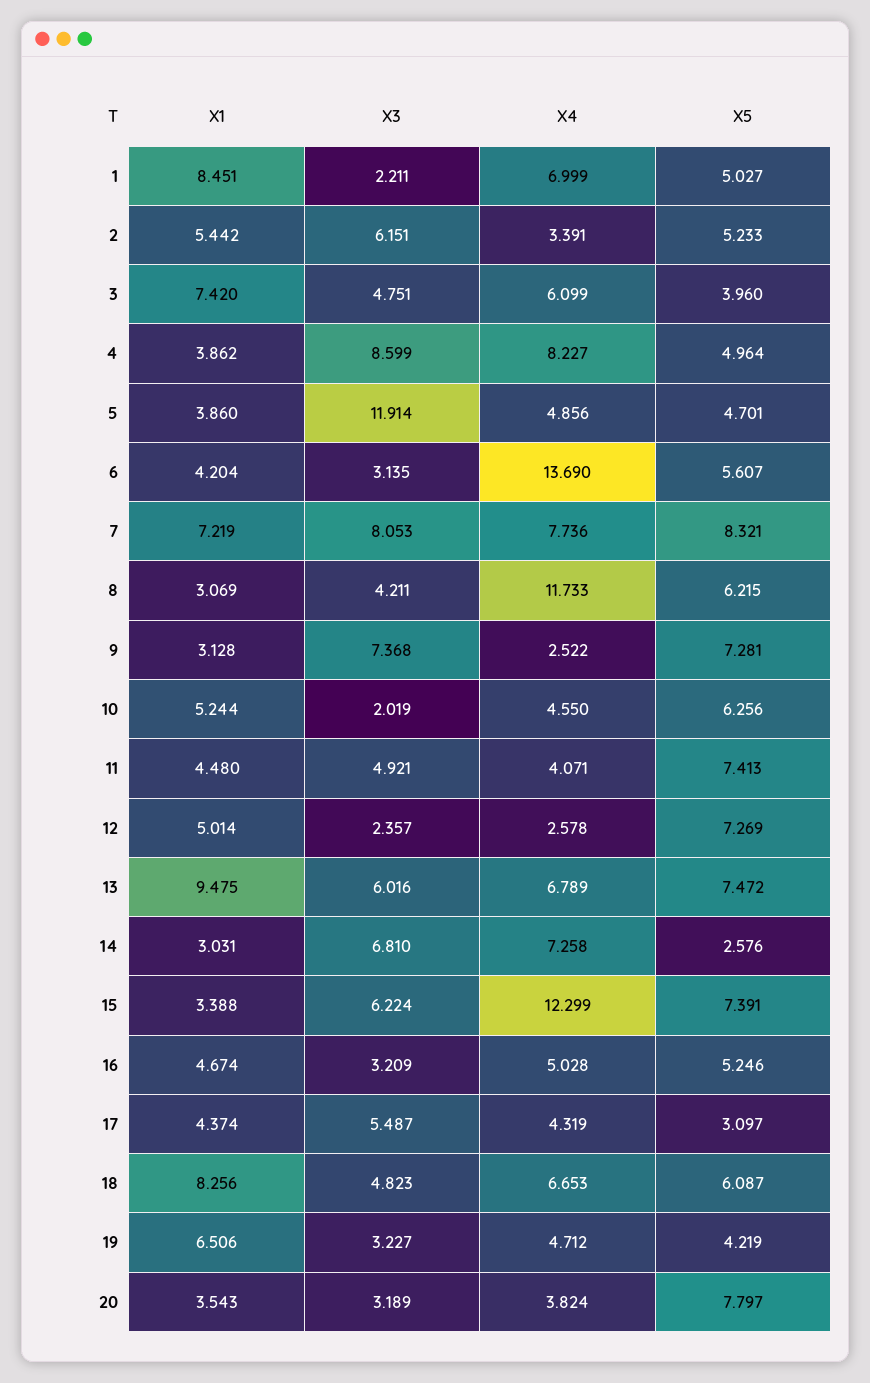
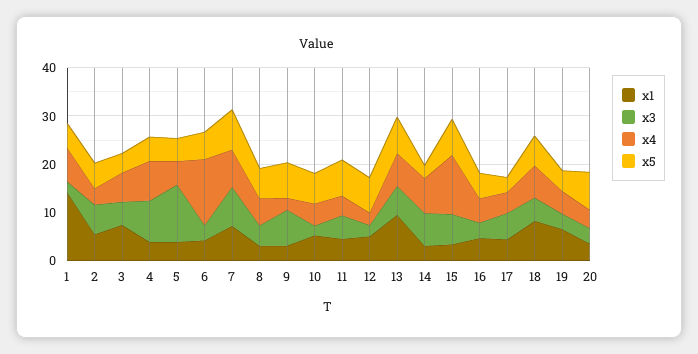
  {
    "X1": {
-     "1": 8.451,
+     "1": 14,
      "2": 5.442,
      "3": 7.42,
      "4": 3.862,
      "5": 3.86,
      "6": 4.204,
      "7": 7.219,
      "8": 3.069,
      "9": 3.128,
      "10": 5.244,
      "11": 4.48,
      "12": 5.014,
      "13": 9.475,
      "14": 3.031,
      "15": 3.388,
      "16": 4.674,
      "17": 4.374,
      "18": 8.256,
      "19": 6.506,
      "20": 3.543
    },
    "X3": {
      "1": 2.211,
      "2": 6.151,
      "3": 4.751,
      "4": 8.599,
      "5": 11.914,
      "6": 3.135,
      "7": 8.053,
      "8": 4.211,
      "9": 7.368,
      "10": 2.019,
      "11": 4.921,
      "12": 2.357,
      "13": 6.016,
      "14": 6.81,
      "15": 6.224,
      "16": 3.209,
      "17": 5.487,
      "18": 4.823,
      "19": 3.227,
      "20": 3.189
    },
    "X4": {
      "1": 6.999,
      "2": 3.391,
      "3": 6.099,
      "4": 8.227,
      "5": 4.856,
      "6": 13.69,
      "7": 7.736,
-     "8": 11.733,
+     "8": 6,
      "9": 2.522,
      "10": 4.55,
      "11": 4.071,
      "12": 2.578,
      "13": 6.789,
      "14": 7.258,
      "15": 12.299,
      "16": 5.028,
      "17": 4.319,
      "18": 6.653,
      "19": 4.712,
      "20": 3.824
    },
    "X5": {
      "1": 5.027,
      "2": 5.233,
      "3": 3.96,
      "4": 4.964,
      "5": 4.701,
      "6": 5.607,
      "7": 8.321,
      "8": 6.215,
      "9": 7.281,
      "10": 6.256,
      "11": 7.413,
      "12": 7.269,
      "13": 7.472,
      "14": 2.576,
      "15": 7.391,
      "16": 5.246,
      "17": 3.097,
      "18": 6.087,
      "19": 4.219,
      "20": 7.797
    }
  }

